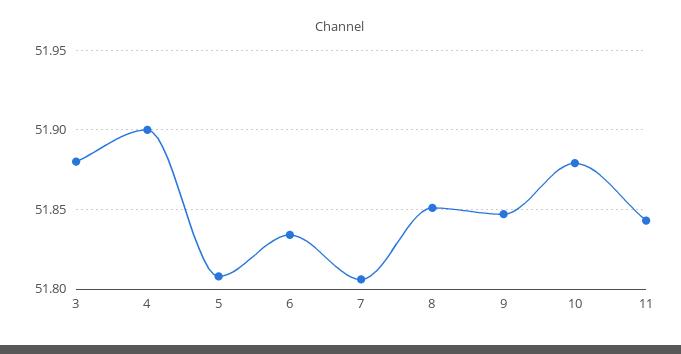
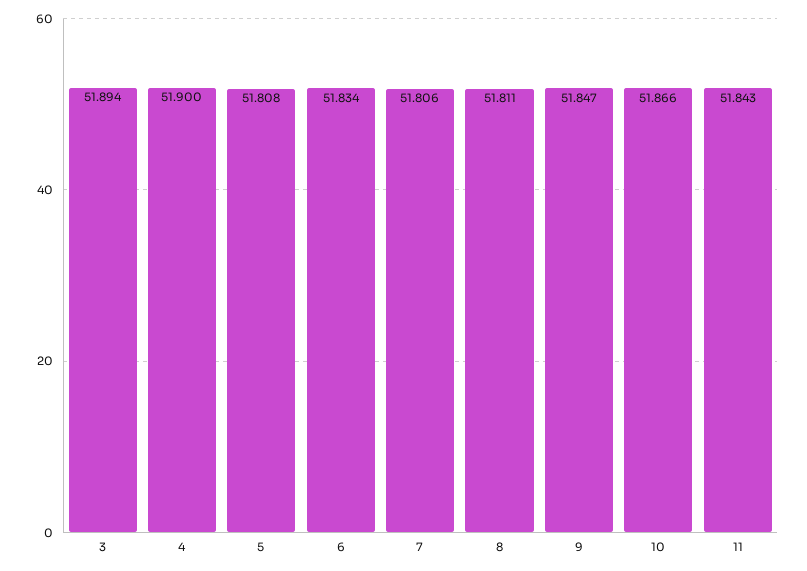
  {
-   "3": 51.88,
+   "3": 51.894,
    "4": 51.9,
    "5": 51.808,
    "6": 51.834,
    "7": 51.806,
-   "8": 51.85,
+   "8": 51.811,
    "9": 51.847,
-   "10": 51.88,
+   "10": 51.866,
    "11": 51.843
  }

